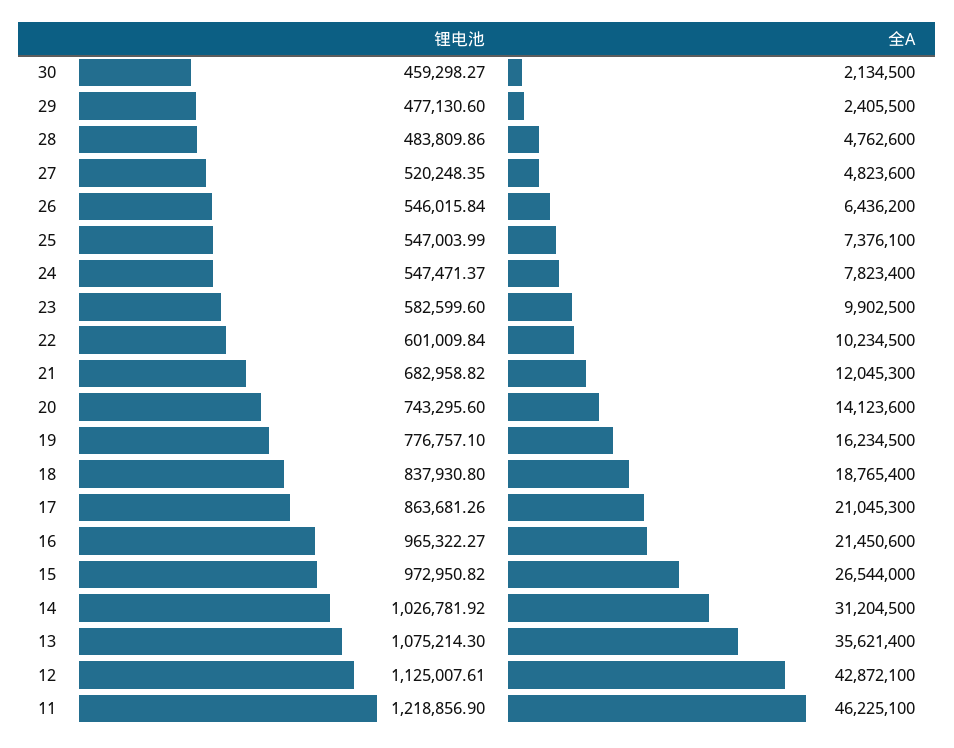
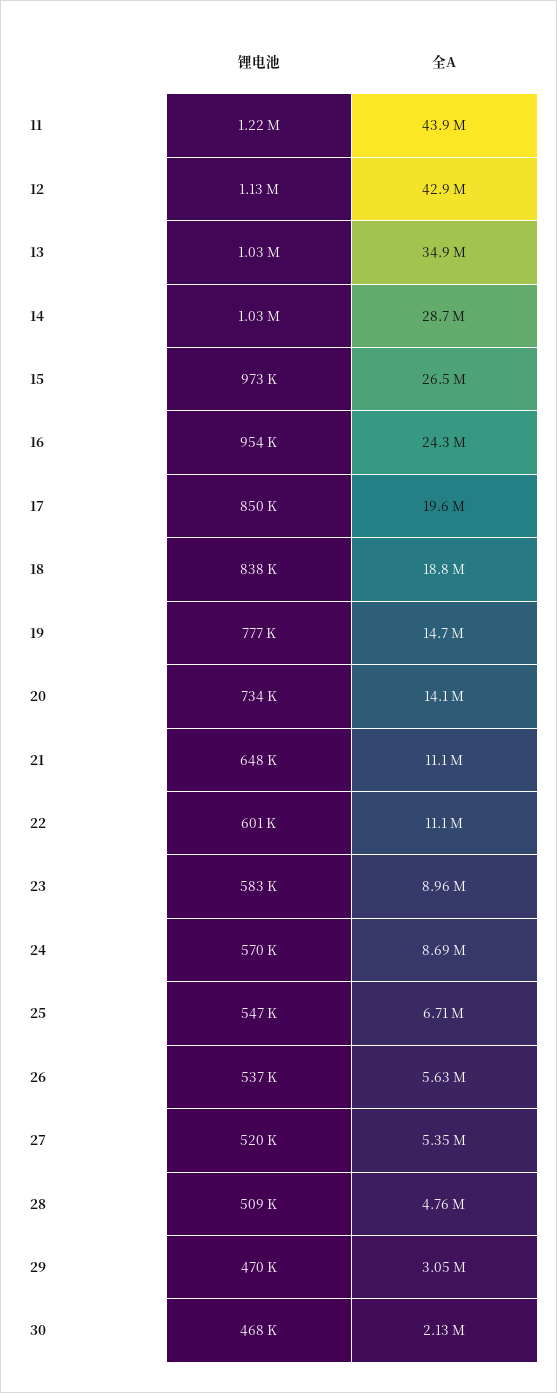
  {
    "锂电池": {
-     "30": 459298.27,
+     "30": 468000,
-     "29": 477130.6,
+     "29": 470000,
-     "28": 483809.86,
+     "28": 509000,
      "27": 520248.35,
-     "26": 546015.84,
+     "26": 537000,
      "25": 547003.99,
-     "24": 547471.37,
+     "24": 570000,
      "23": 582599.6,
      "22": 601009.84,
-     "21": 682958.82,
+     "21": 648000,
-     "20": 743295.6,
+     "20": 734000,
      "19": 776757.1,
      "18": 837930.8,
-     "17": 863681.26,
+     "17": 850000,
-     "16": 965322.27,
+     "16": 954000,
      "15": 972950.82,
      "14": 1026781.92,
-     "13": 1075214.3,
+     "13": 1030000,
      "12": 1125007.61,
      "11": 1218856.9
    },
    "全A": {
      "30": 2134500,
-     "29": 2405500,
+     "29": 3050000,
      "28": 4762600,
-     "27": 4823600,
+     "27": 5350000,
-     "26": 6436200,
+     "26": 5630000,
-     "25": 7376100,
+     "25": 6710000,
-     "24": 7823400,
+     "24": 8690000,
-     "23": 9902500,
+     "23": 8960000,
-     "22": 10234500,
+     "22": 11100000,
-     "21": 12045300,
+     "21": 11100000,
      "20": 14123600,
-     "19": 16234500,
+     "19": 14700000,
      "18": 18765400,
-     "17": 21045300,
+     "17": 19600000,
-     "16": 21450600,
+     "16": 24300000,
      "15": 26544000,
-     "14": 31204500,
+     "14": 28700000,
-     "13": 35621400,
+     "13": 34900000,
      "12": 42872100,
-     "11": 46225100
+     "11": 43900000
    }
  }

